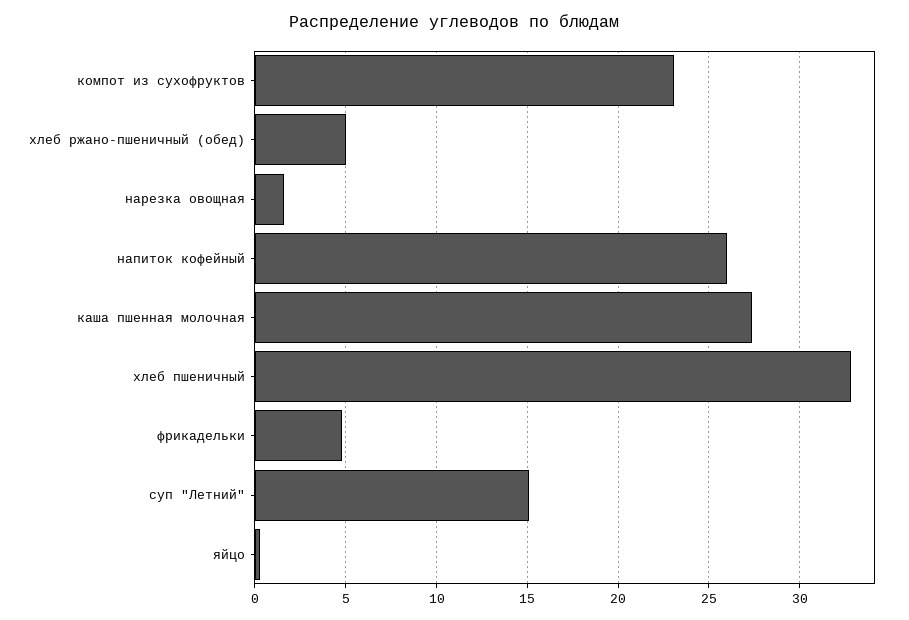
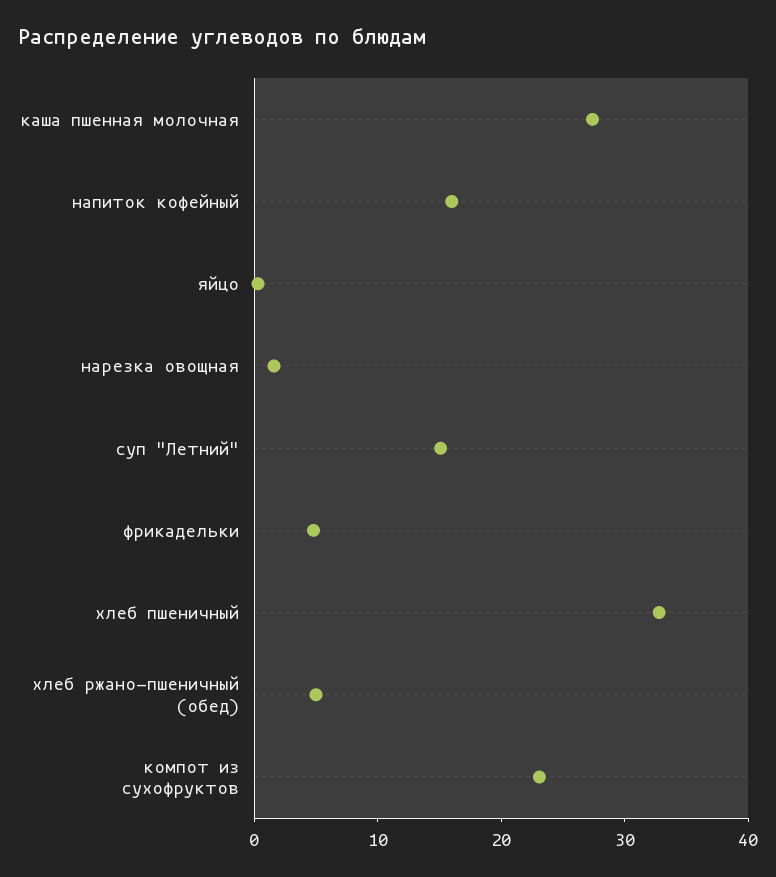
  {
    "компот из сухофруктов": 23,
    "хлеб ржано-пшеничный (обед)": 5,
    "нарезка овощная": 1.5,
-   "напиток кофейный": 26,
+   "напиток кофейный": 16,
    "каша пшенная молочная": 27.5,
    "хлеб пшеничный": 33,
    "фрикадельки": 5,
    "суп \"Летний\"": 15,
    "яйцо": 0.5
  }

